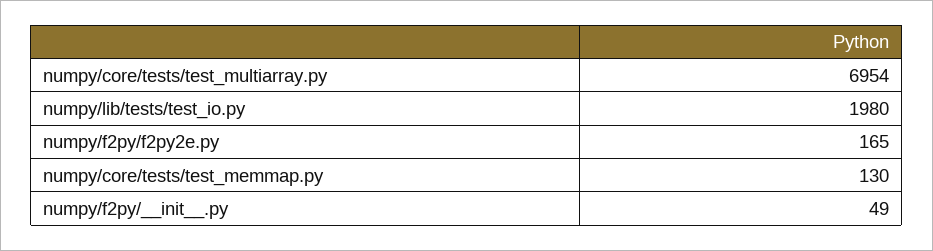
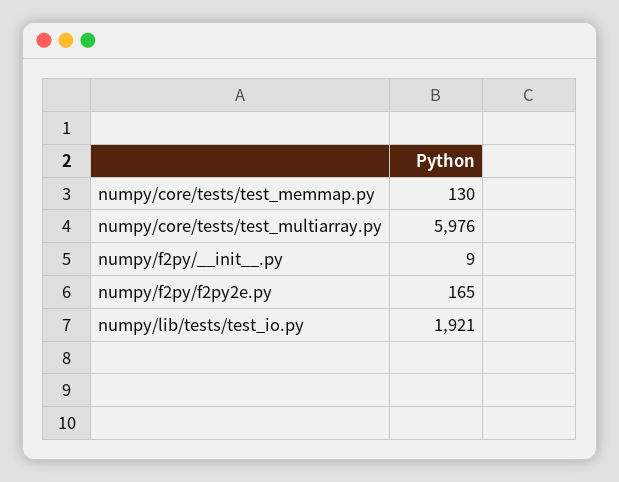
  {
-   "numpy/core/tests/test_multiarray.py": 6954,
+   "numpy/core/tests/test_multiarray.py": 5976,
-   "numpy/lib/tests/test_io.py": 1980,
+   "numpy/lib/tests/test_io.py": 1921,
    "numpy/f2py/f2py2e.py": 165,
    "numpy/core/tests/test_memmap.py": 130,
-   "numpy/f2py/__init__.py": 49
+   "numpy/f2py/__init__.py": 9
  }

